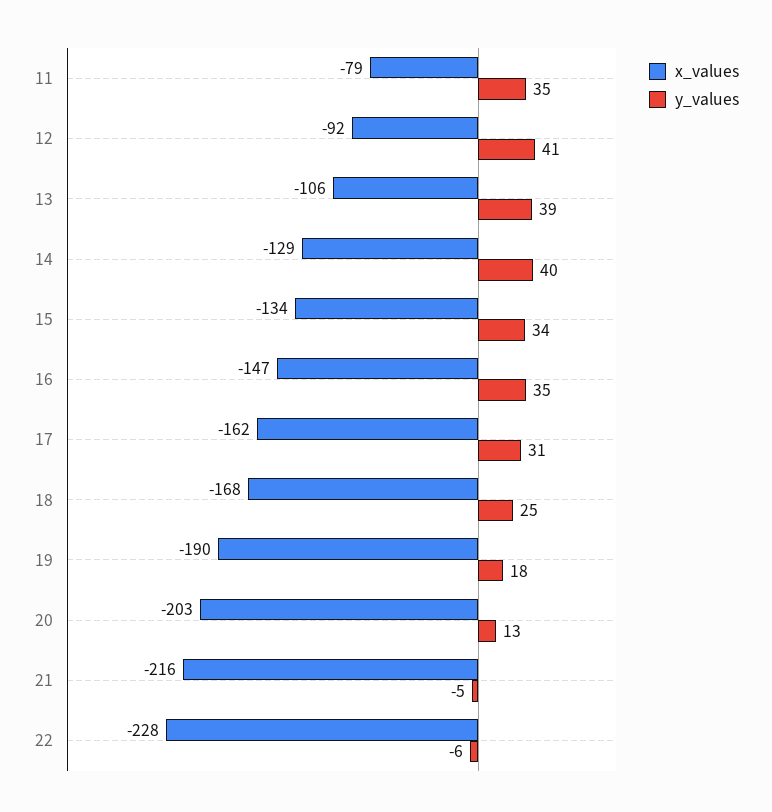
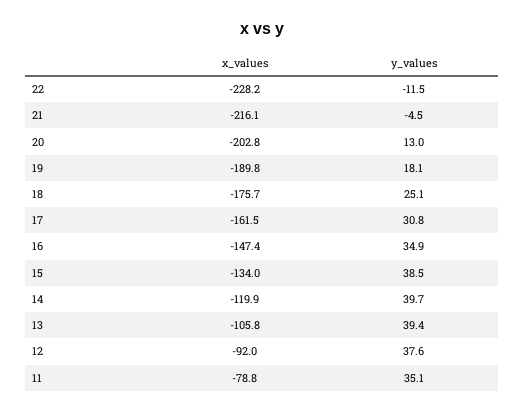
  {
    "x_values": {
      "11": -78.8,
      "12": -92,
      "13": -105.8,
-     "14": -129,
+     "14": -119.9,
      "15": -134,
      "16": -147.4,
      "17": -161.5,
-     "18": -168,
+     "18": -175.7,
      "19": -189.8,
      "20": -202.8,
      "21": -216.1,
      "22": -228.2
    },
    "y_values": {
      "11": 35.1,
-     "12": 41,
+     "12": 37.6,
      "13": 39.4,
      "14": 39.7,
-     "15": 34,
+     "15": 38.5,
      "16": 34.9,
      "17": 30.8,
      "18": 25.1,
      "19": 18.1,
      "20": 13,
      "21": -4.5,
-     "22": -6
+     "22": -11.5
    }
  }

